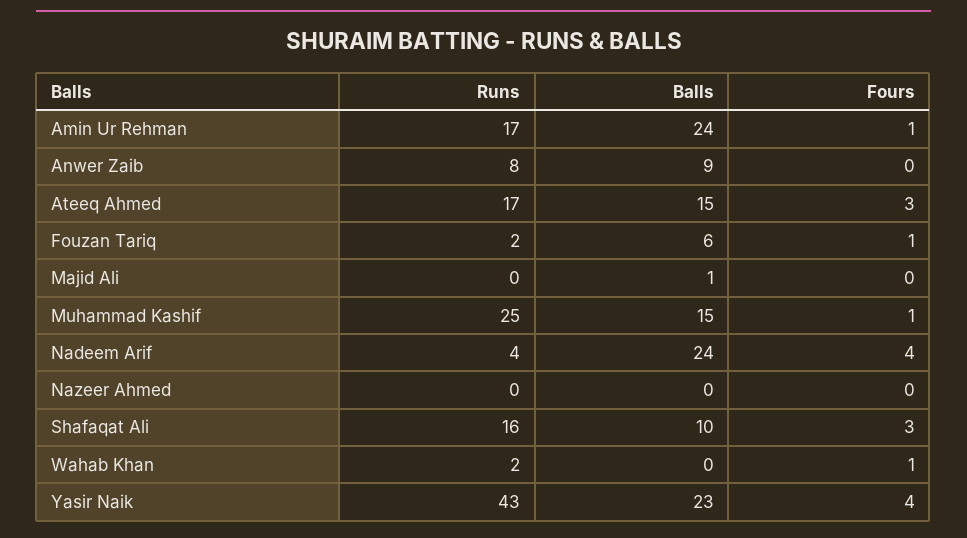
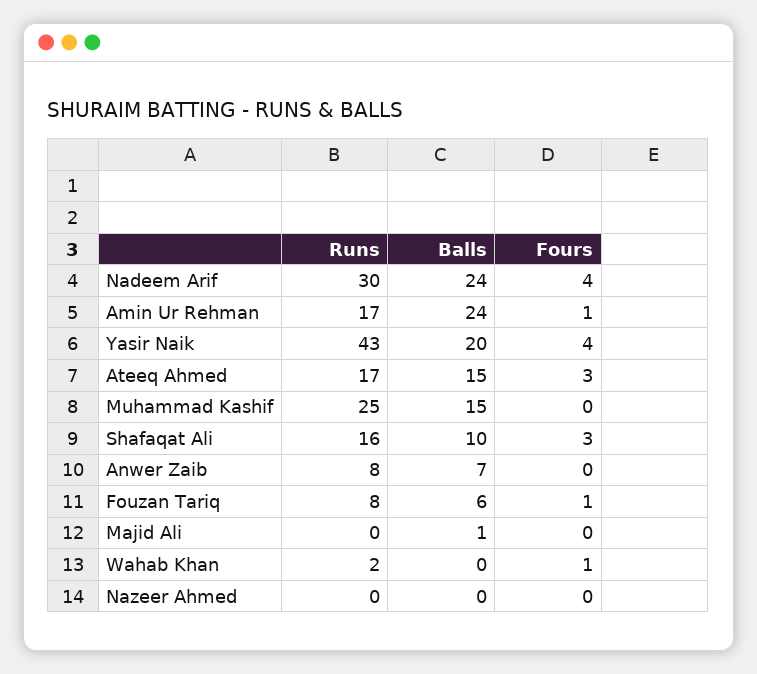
  {
    "Runs": {
      "Amin Ur Rehman": 17,
      "Anwer Zaib": 8,
      "Ateeq Ahmed": 17,
-     "Fouzan Tariq": 2,
+     "Fouzan Tariq": 8,
      "Majid Ali": 0,
      "Muhammad Kashif": 25,
-     "Nadeem Arif": 4,
+     "Nadeem Arif": 30,
      "Nazeer Ahmed": 0,
      "Shafaqat Ali": 16,
      "Wahab Khan": 2,
      "Yasir Naik": 43
    },
    "Balls": {
      "Amin Ur Rehman": 24,
-     "Anwer Zaib": 9,
+     "Anwer Zaib": 7,
      "Ateeq Ahmed": 15,
      "Fouzan Tariq": 6,
      "Majid Ali": 1,
      "Muhammad Kashif": 15,
      "Nadeem Arif": 24,
      "Nazeer Ahmed": 0,
      "Shafaqat Ali": 10,
      "Wahab Khan": 0,
-     "Yasir Naik": 23
+     "Yasir Naik": 20
    },
    "Fours": {
      "Amin Ur Rehman": 1,
      "Anwer Zaib": 0,
      "Ateeq Ahmed": 3,
      "Fouzan Tariq": 1,
      "Majid Ali": 0,
-     "Muhammad Kashif": 1,
+     "Muhammad Kashif": 0,
      "Nadeem Arif": 4,
      "Nazeer Ahmed": 0,
      "Shafaqat Ali": 3,
      "Wahab Khan": 1,
      "Yasir Naik": 4
    }
  }

